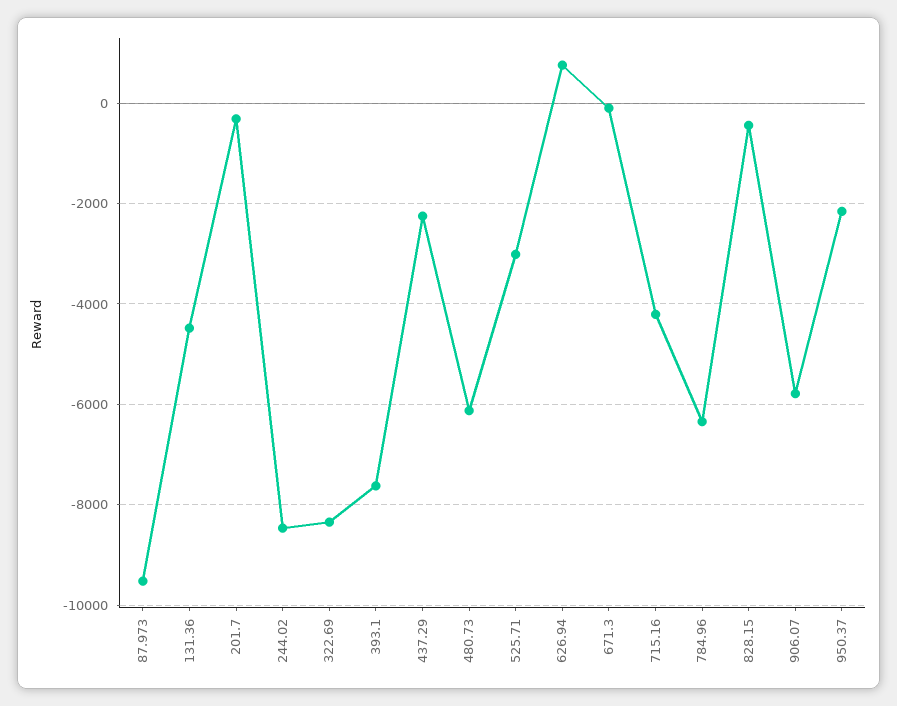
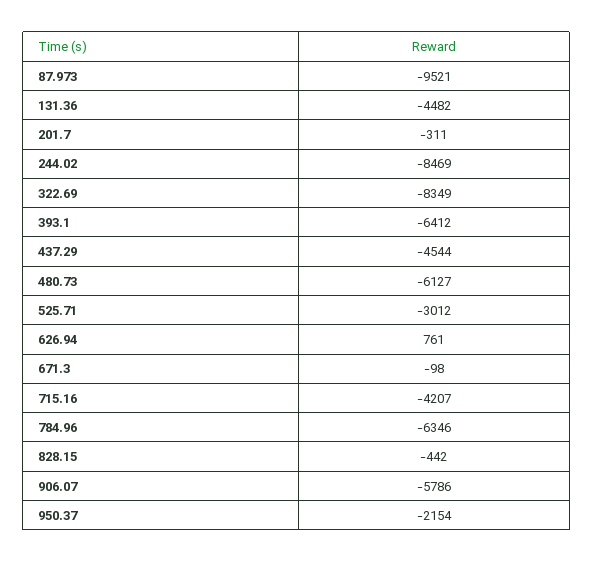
  {
    "87.973": -9521,
    "131.36": -4482,
    "201.7": -311,
    "244.02": -8469,
    "322.69": -8349,
-   "393.1": -7600,
+   "393.1": -6412,
-   "437.29": -2200,
+   "437.29": -4544,
    "480.73": -6127,
    "525.71": -3012,
    "626.94": 761,
    "671.3": -98,
    "715.16": -4207,
    "784.96": -6346,
    "828.15": -442,
    "906.07": -5786,
    "950.37": -2154
  }

